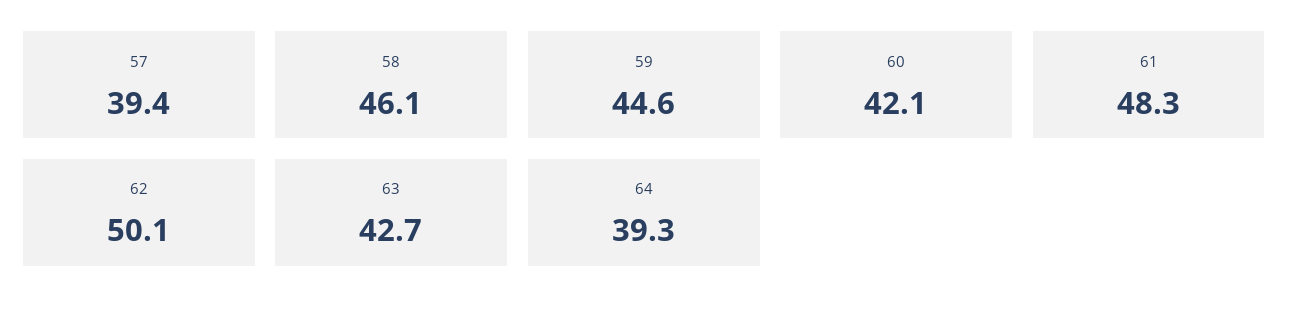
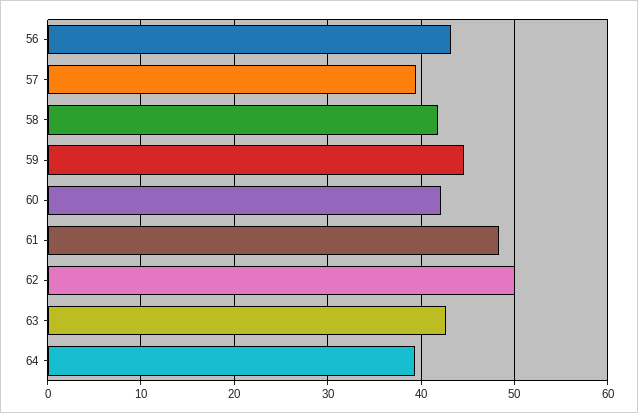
  {
    "57": 39.4,
-   "58": 46.1,
+   "58": 42,
    "59": 44.6,
    "60": 42.1,
    "61": 48.3,
    "62": 50.1,
    "63": 42.7,
-   "64": 39.3
+   "64": 39.3,
+   "56": 43
  }

